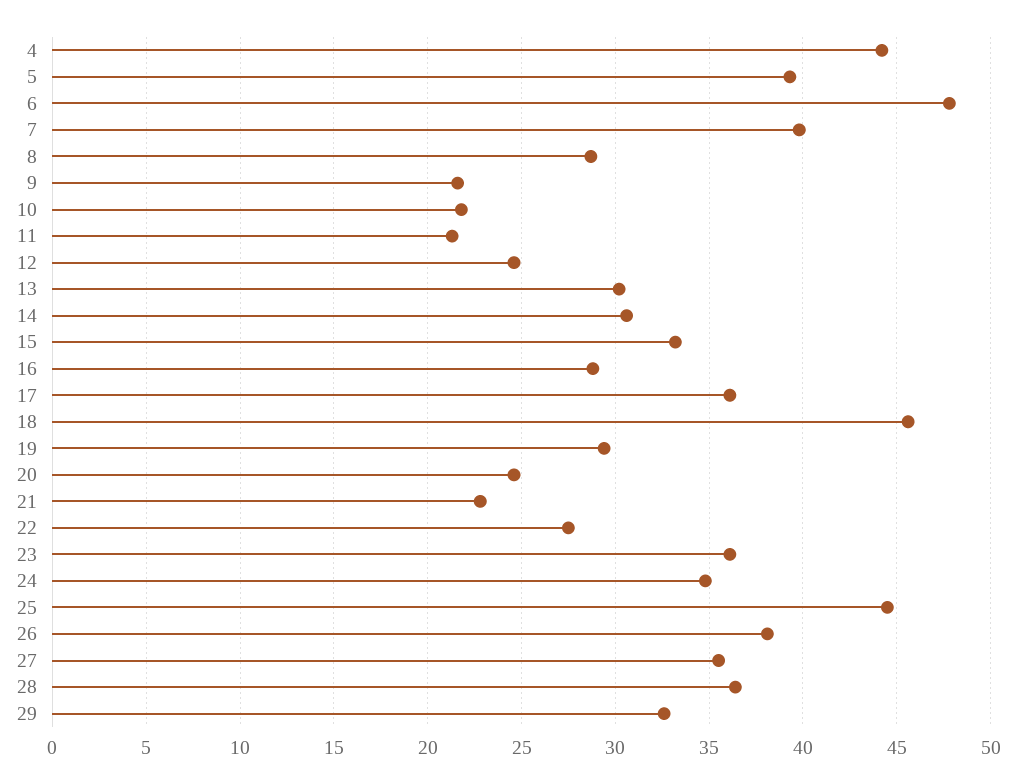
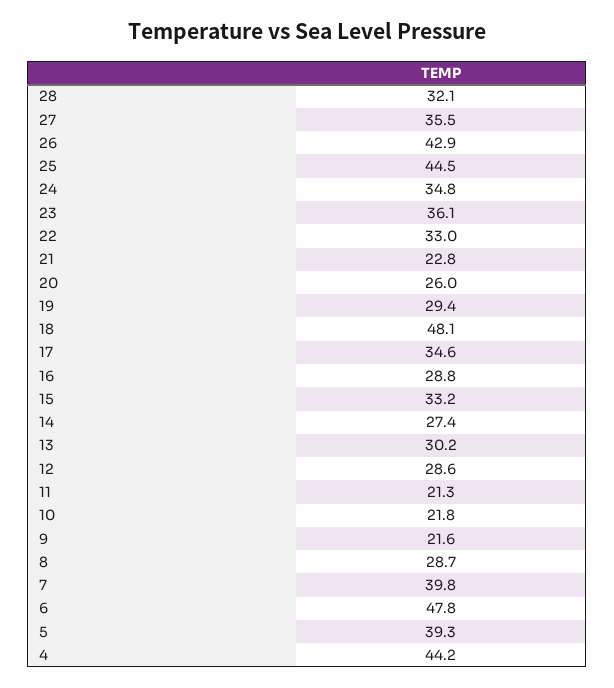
  {
    "4": 44.2,
    "5": 39.3,
    "6": 47.8,
    "7": 39.8,
    "8": 28.7,
    "9": 21.6,
    "10": 21.8,
    "11": 21.3,
-   "12": 24.5,
+   "12": 28.6,
    "13": 30.2,
-   "14": 30.5,
+   "14": 27.4,
    "15": 33.2,
    "16": 28.8,
-   "17": 36,
+   "17": 34.6,
-   "18": 45.5,
+   "18": 48.1,
    "19": 29.4,
-   "20": 24.5,
+   "20": 26,
    "21": 22.8,
-   "22": 27.5,
+   "22": 33,
    "23": 36.1,
    "24": 34.8,
    "25": 44.5,
-   "26": 38,
+   "26": 42.9,
    "27": 35.5,
-   "28": 36.5,
+   "28": 32.1
-   "29": 32.5
  }

